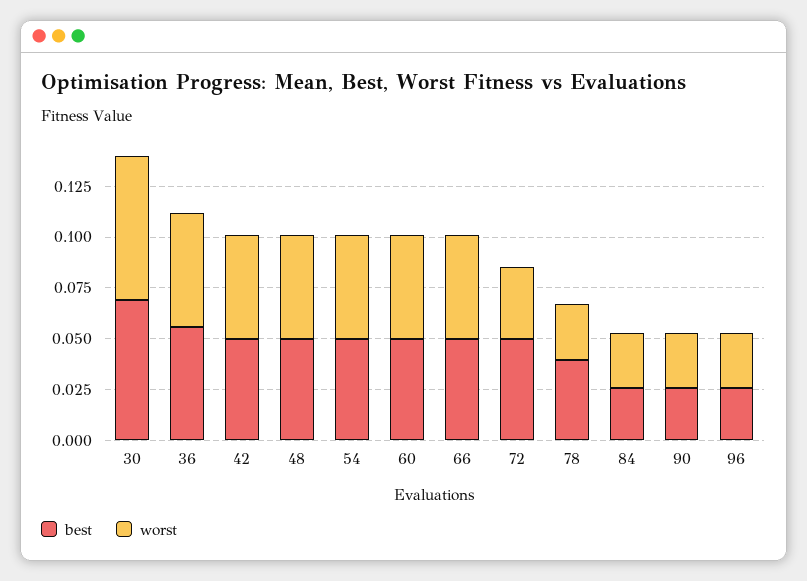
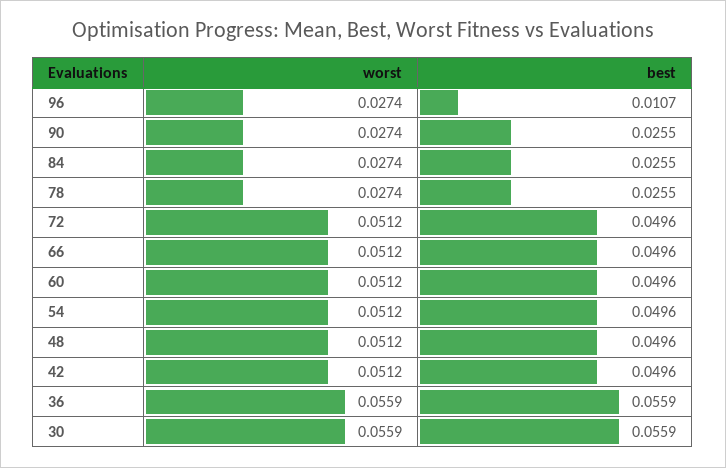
  {
    "best": {
-     "30": 0.07,
+     "30": 0.0559,
      "36": 0.0559,
      "42": 0.0496,
      "48": 0.0496,
      "54": 0.0496,
      "60": 0.0496,
      "66": 0.0496,
      "72": 0.0496,
-     "78": 0.04,
+     "78": 0.0255,
      "84": 0.0255,
      "90": 0.0255,
-     "96": 0.025
+     "96": 0.0107
    },
    "worst": {
-     "30": 0.07,
+     "30": 0.0559,
      "36": 0.0559,
      "42": 0.0512,
      "48": 0.0512,
      "54": 0.0512,
      "60": 0.0512,
      "66": 0.0512,
-     "72": 0.035,
+     "72": 0.0512,
      "78": 0.0274,
      "84": 0.0274,
      "90": 0.0274,
      "96": 0.0274
    }
  }

